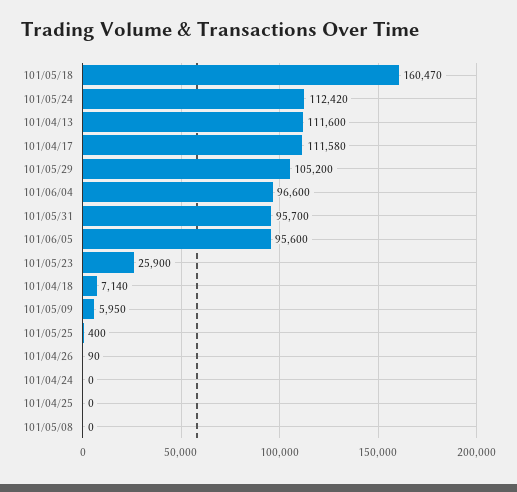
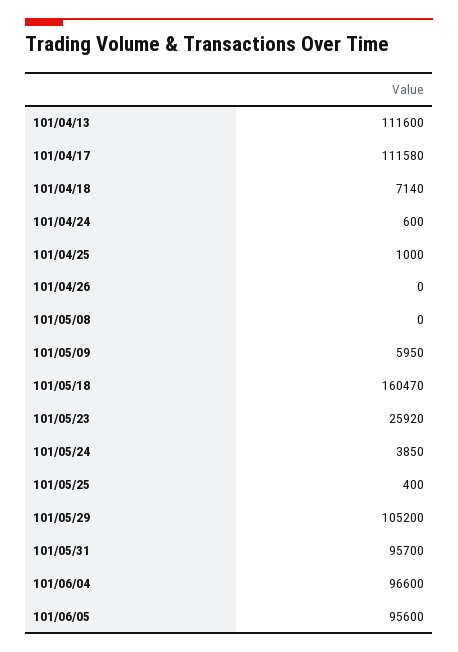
  {
    "101/05/18": 160470,
-   "101/05/24": 112420,
+   "101/05/24": 3850,
    "101/04/13": 111600,
    "101/04/17": 111580,
    "101/05/29": 105200,
    "101/06/04": 96600,
    "101/05/31": 95700,
    "101/06/05": 95600,
-   "101/05/23": 25900,
+   "101/05/23": 25920,
    "101/04/18": 7140,
    "101/05/09": 5950,
    "101/05/25": 400,
-   "101/04/26": 90,
+   "101/04/26": 0,
-   "101/04/24": 0,
+   "101/04/24": 600,
-   "101/04/25": 0,
+   "101/04/25": 1000,
    "101/05/08": 0
  }

